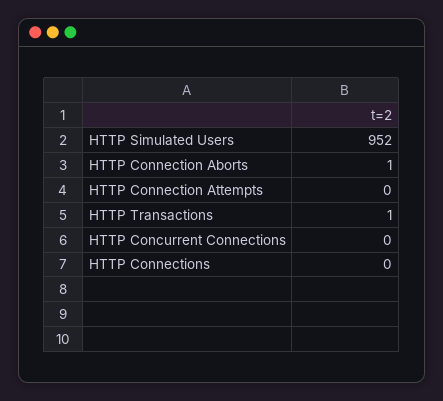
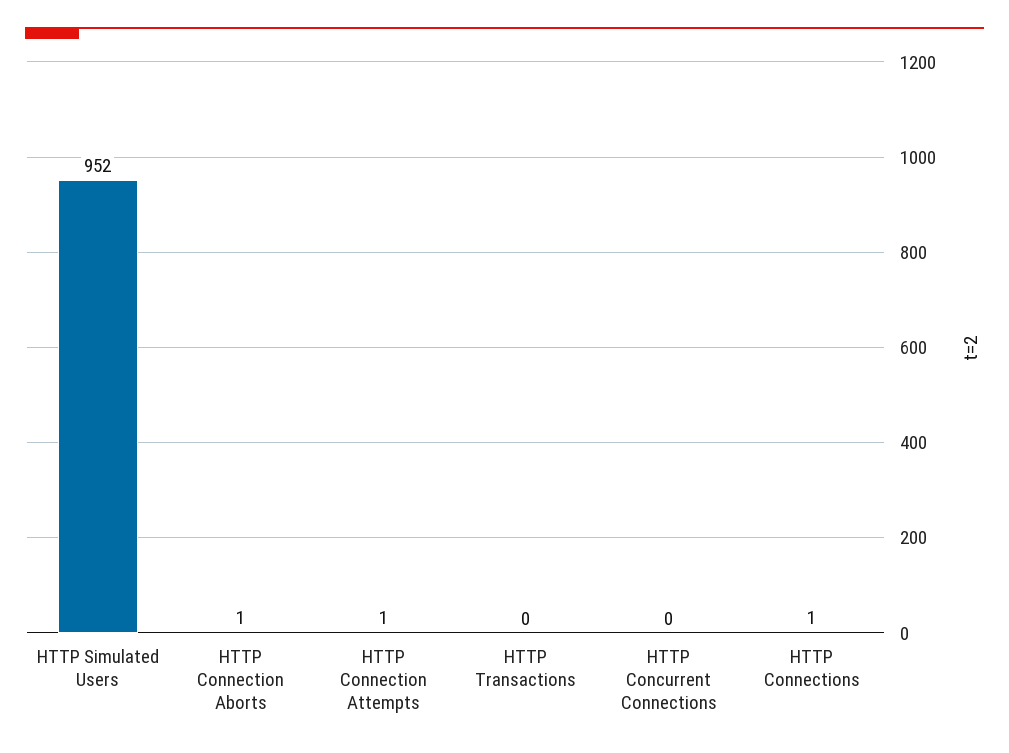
  {
    "HTTP Simulated Users": 952,
    "HTTP Connection Aborts": 1,
-   "HTTP Connection Attempts": 0,
+   "HTTP Connection Attempts": 1,
-   "HTTP Transactions": 1,
+   "HTTP Transactions": 0,
    "HTTP Concurrent Connections": 0,
-   "HTTP Connections": 0
+   "HTTP Connections": 1
  }

